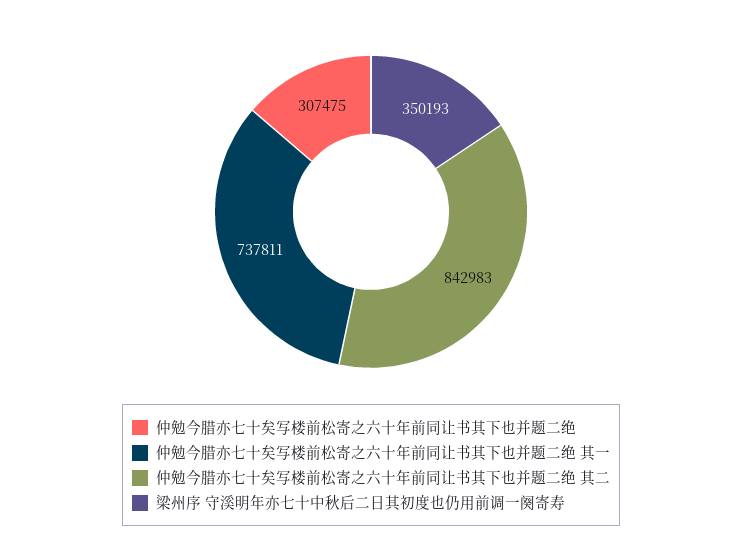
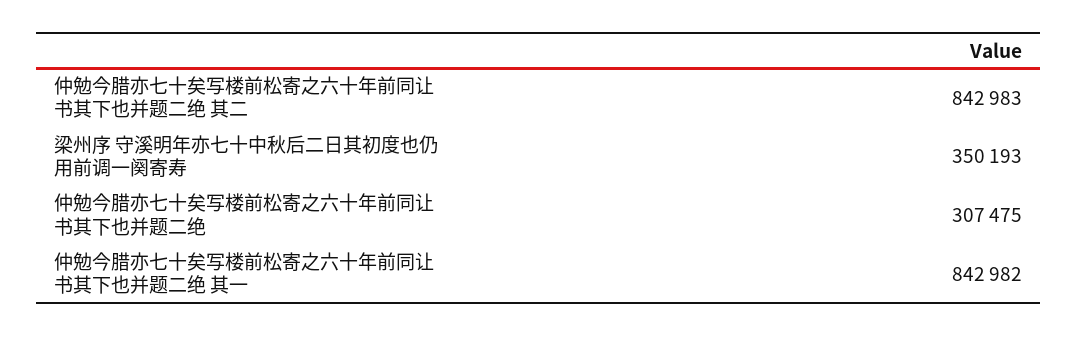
  {
    "仲勉今腊亦七十矣写楼前松寄之六十年前同让书其下也并题二绝": 307475,
-   "仲勉今腊亦七十矣写楼前松寄之六十年前同让书其下也并题二绝 其一": 737811,
+   "仲勉今腊亦七十矣写楼前松寄之六十年前同让书其下也并题二绝 其一": 842982,
    "仲勉今腊亦七十矣写楼前松寄之六十年前同让书其下也并题二绝 其二": 842983,
    "梁州序 守溪明年亦七十中秋后二日其初度也仍用前调一阕寄寿": 350193
  }

